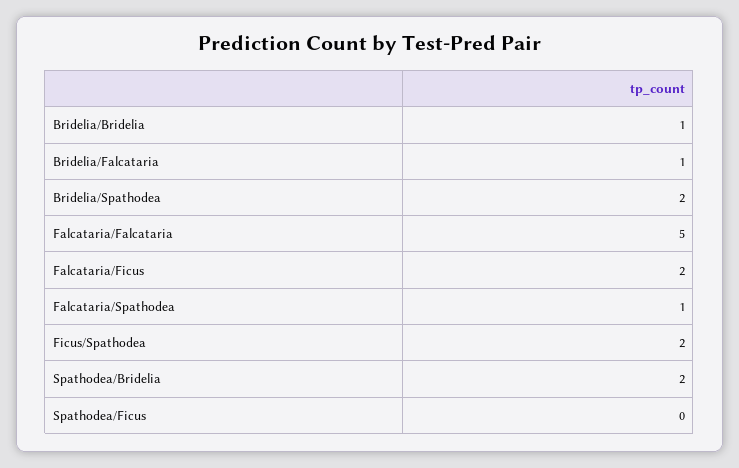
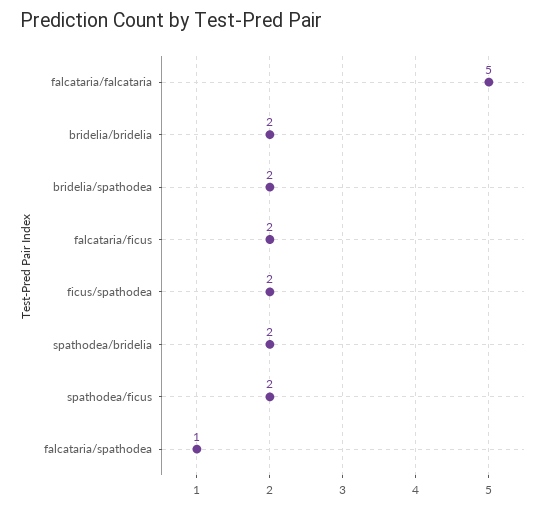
  {
-   "Bridelia/Bridelia": 1,
+   "Bridelia/Bridelia": 2,
-   "Bridelia/Falcataria": 1,
    "Bridelia/Spathodea": 2,
    "Falcataria/Falcataria": 5,
    "Falcataria/Ficus": 2,
    "Falcataria/Spathodea": 1,
    "Ficus/Spathodea": 2,
    "Spathodea/Bridelia": 2,
-   "Spathodea/Ficus": 0
+   "Spathodea/Ficus": 2
  }

